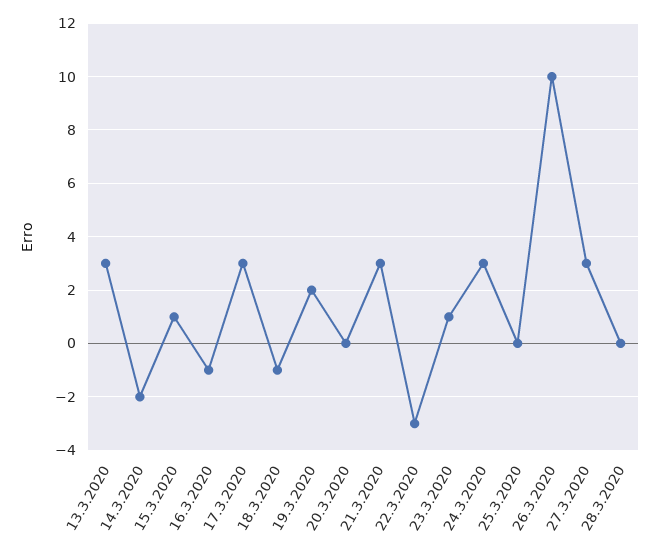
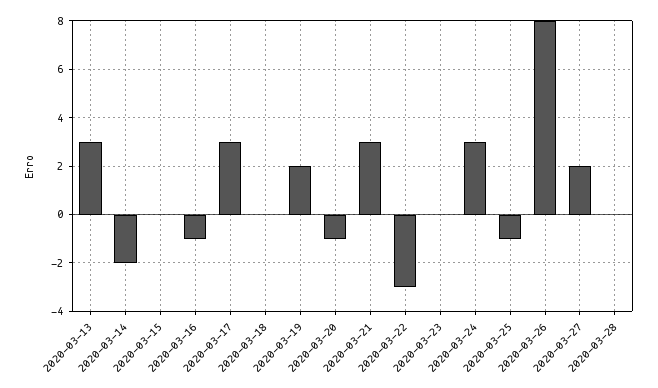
  {
    "13.3.2020": 3,
    "14.3.2020": -2,
-   "15.3.2020": 1,
+   "15.3.2020": 0,
    "16.3.2020": -1,
    "17.3.2020": 3,
-   "18.3.2020": -1,
+   "18.3.2020": 0,
    "19.3.2020": 2,
-   "20.3.2020": 0,
+   "20.3.2020": -1,
    "21.3.2020": 3,
    "22.3.2020": -3,
-   "23.3.2020": 1,
+   "23.3.2020": 0,
    "24.3.2020": 3,
-   "25.3.2020": 0,
+   "25.3.2020": -1,
-   "26.3.2020": 10,
+   "26.3.2020": 8,
-   "27.3.2020": 3,
+   "27.3.2020": 2,
    "28.3.2020": 0
  }

